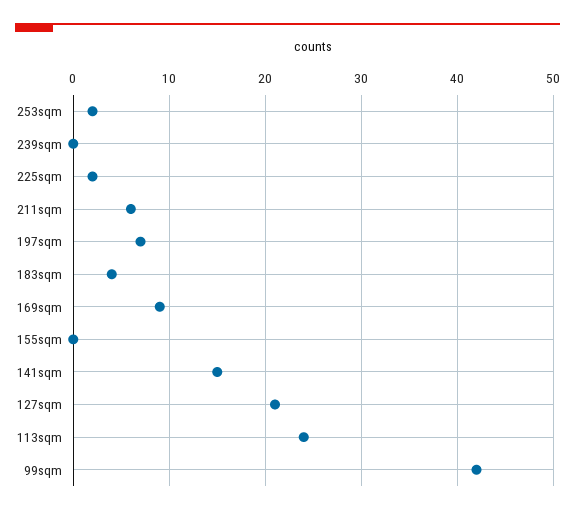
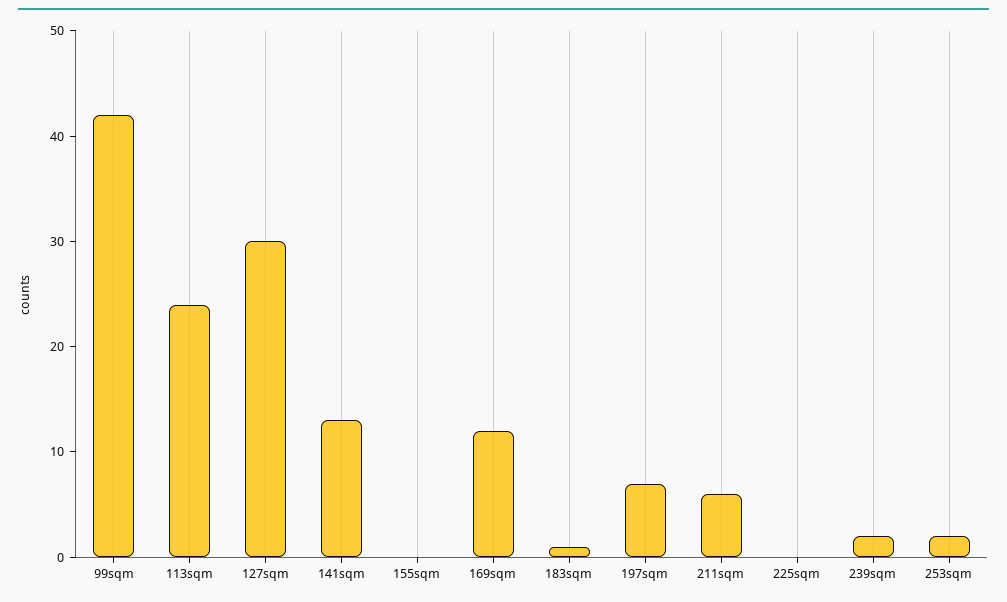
  {
    "253sqm": 2,
-   "239sqm": 0,
+   "239sqm": 2,
-   "225sqm": 2,
+   "225sqm": 0,
    "211sqm": 6,
    "197sqm": 7,
-   "183sqm": 4,
+   "183sqm": 1,
-   "169sqm": 9,
+   "169sqm": 12,
    "155sqm": 0,
-   "141sqm": 15,
+   "141sqm": 13,
-   "127sqm": 21,
+   "127sqm": 30,
    "113sqm": 24,
    "99sqm": 42
  }

